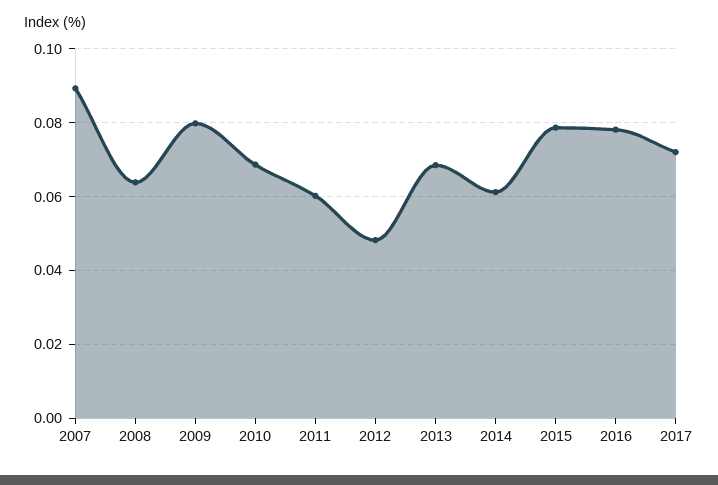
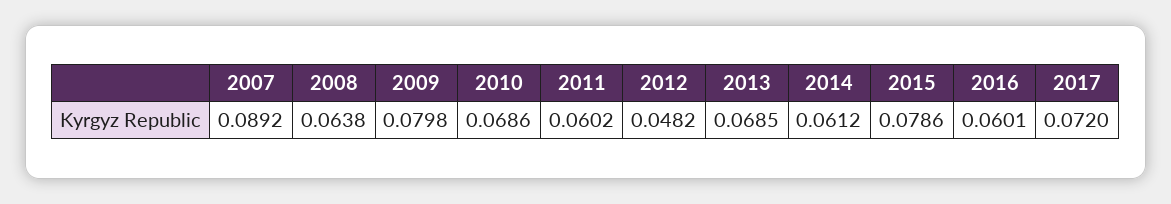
  {
    "2007": 0.0892,
    "2008": 0.0638,
    "2009": 0.0798,
    "2010": 0.0686,
    "2011": 0.0602,
    "2012": 0.0482,
    "2013": 0.0685,
    "2014": 0.0612,
    "2015": 0.0786,
-   "2016": 0.078,
+   "2016": 0.0601,
    "2017": 0.072
  }

